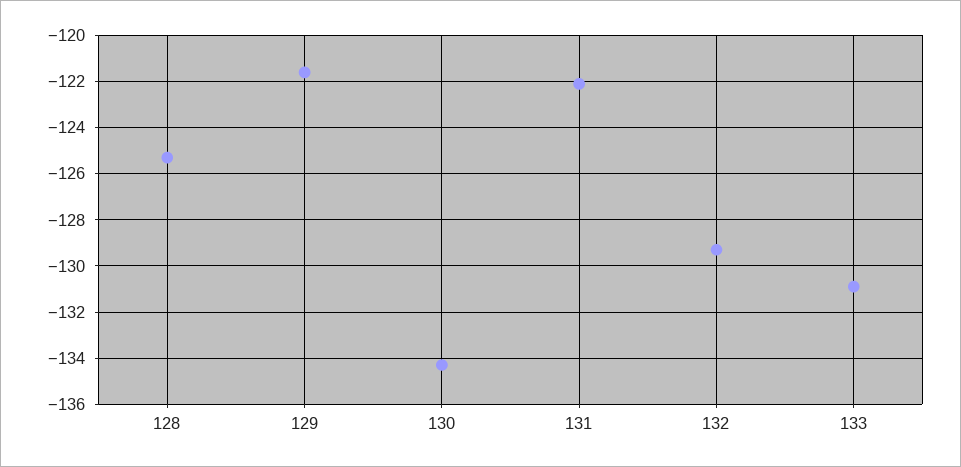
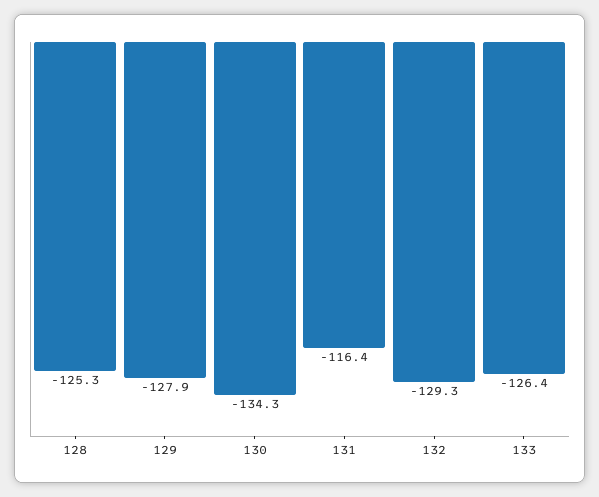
  {
    "128": -125.3,
-   "129": -121.5,
+   "129": -127.9,
    "130": -134.3,
-   "131": -122,
+   "131": -116.4,
    "132": -129.3,
-   "133": -131
+   "133": -126.4
  }

